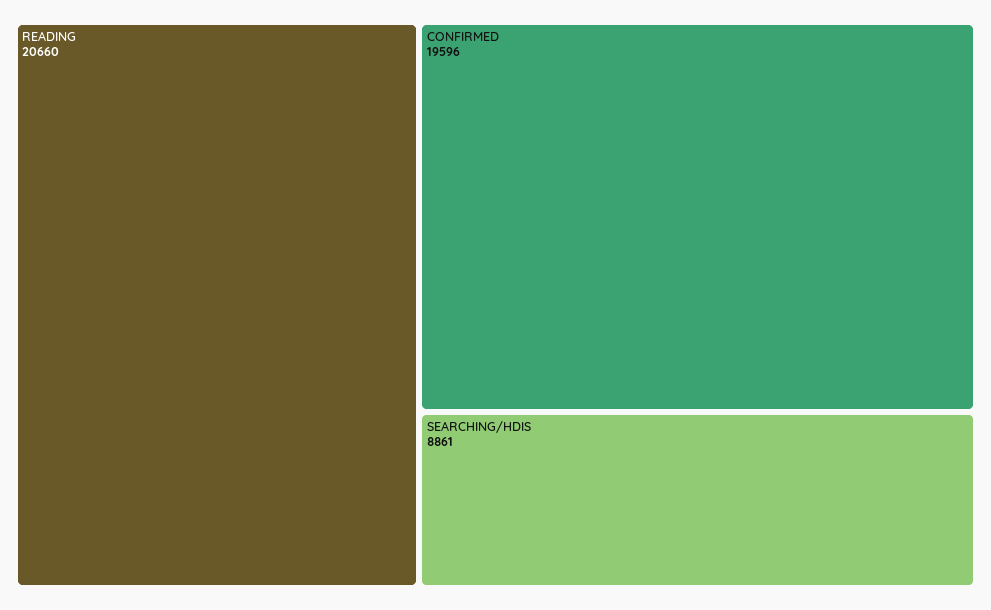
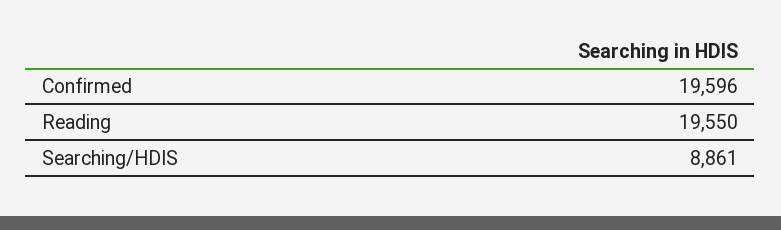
  {
-   "READING": 20660,
+   "READING": 19550,
    "CONFIRMED": 19596,
    "SEARCHING/HDIS": 8861
  }

